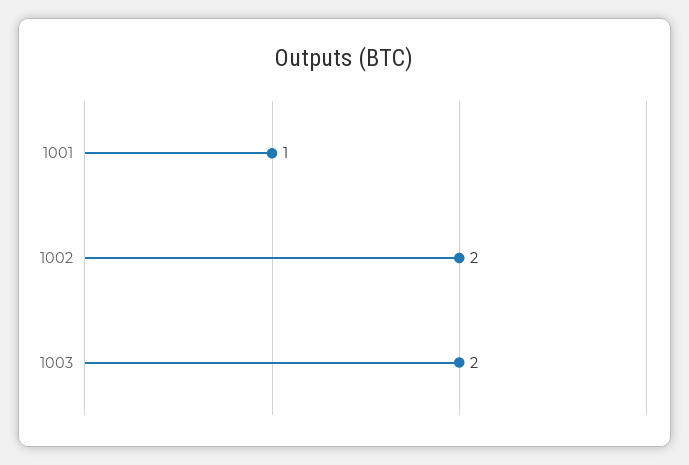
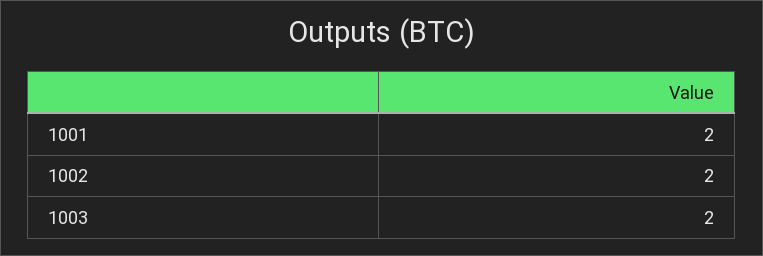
  {
-   "1001": 1,
+   "1001": 2,
    "1002": 2,
    "1003": 2
  }

